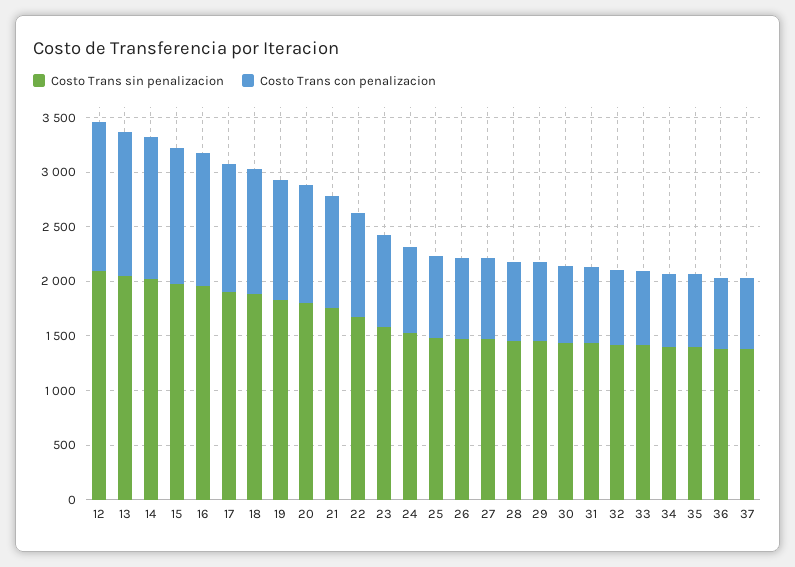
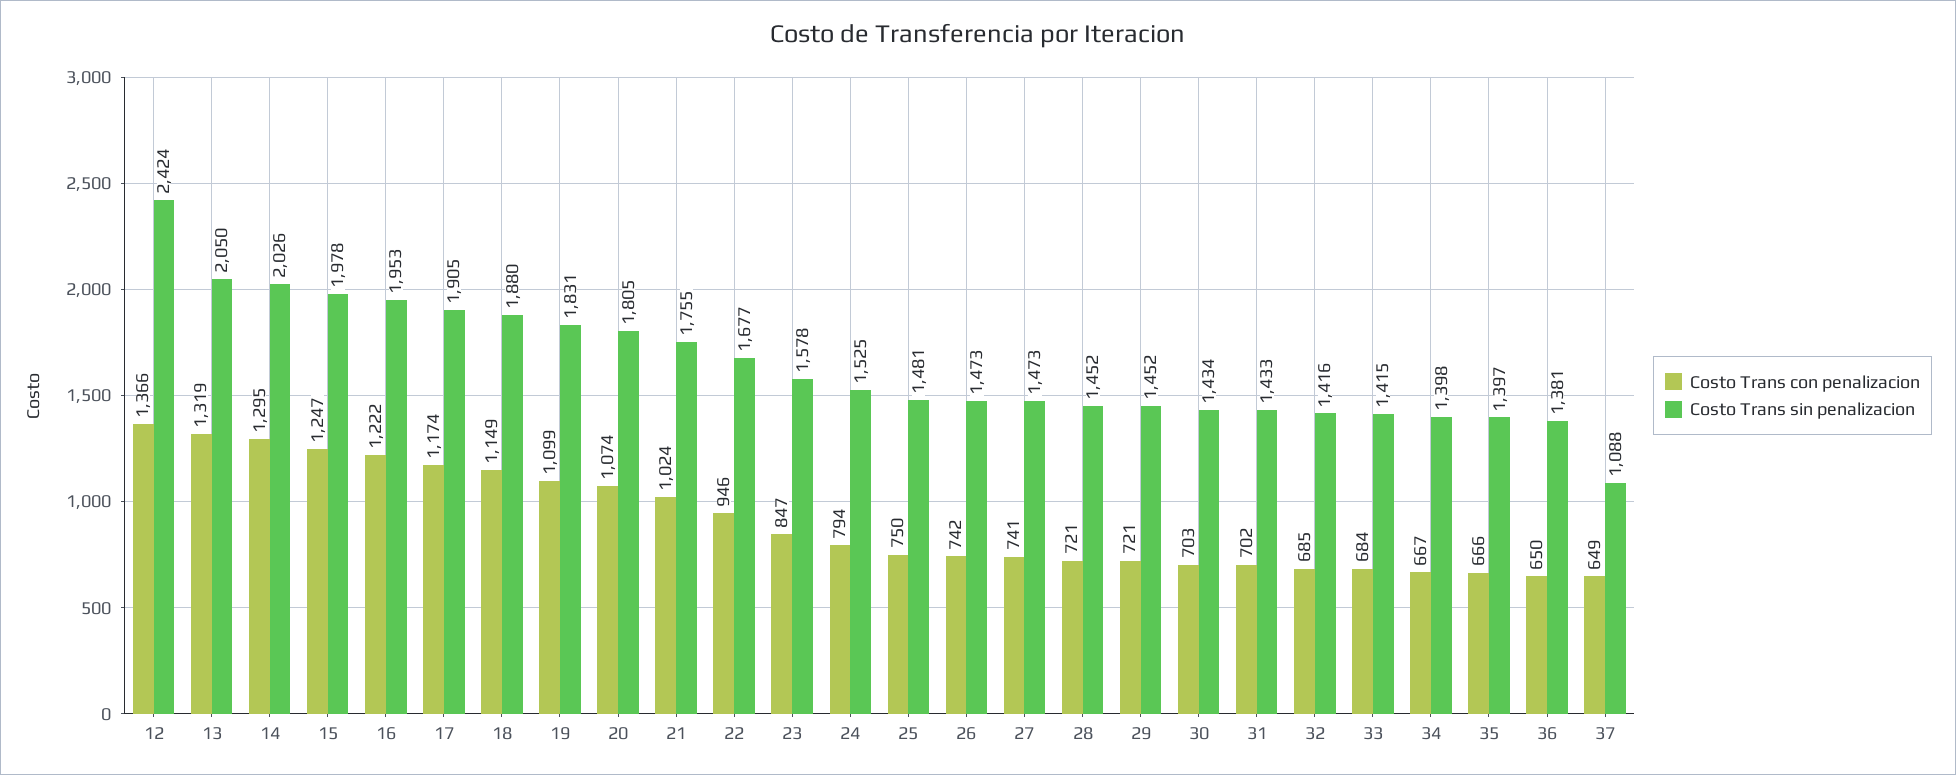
  {
    "Costo Trans sin penalizacion": {
-     "12": 2100,
+     "12": 2424,
      "13": 2050,
      "14": 2026,
      "15": 1978,
      "16": 1953,
      "17": 1905,
      "18": 1880,
      "19": 1831,
      "20": 1805,
      "21": 1755,
      "22": 1677,
      "23": 1578,
      "24": 1525,
      "25": 1481,
      "26": 1473,
      "27": 1473,
      "28": 1452,
      "29": 1452,
      "30": 1434,
      "31": 1433,
      "32": 1416,
      "33": 1415,
      "34": 1398,
      "35": 1397,
      "36": 1381,
-     "37": 1400
+     "37": 1088
    },
    "Costo Trans con penalizacion": {
      "12": 1366,
      "13": 1319,
      "14": 1295,
      "15": 1247,
      "16": 1222,
      "17": 1174,
      "18": 1149,
      "19": 1099,
      "20": 1074,
      "21": 1024,
      "22": 946,
      "23": 847,
      "24": 794,
      "25": 750,
      "26": 742,
      "27": 741,
      "28": 721,
      "29": 721,
      "30": 703,
      "31": 702,
      "32": 685,
      "33": 684,
      "34": 667,
      "35": 666,
      "36": 650,
      "37": 649
    }
  }

